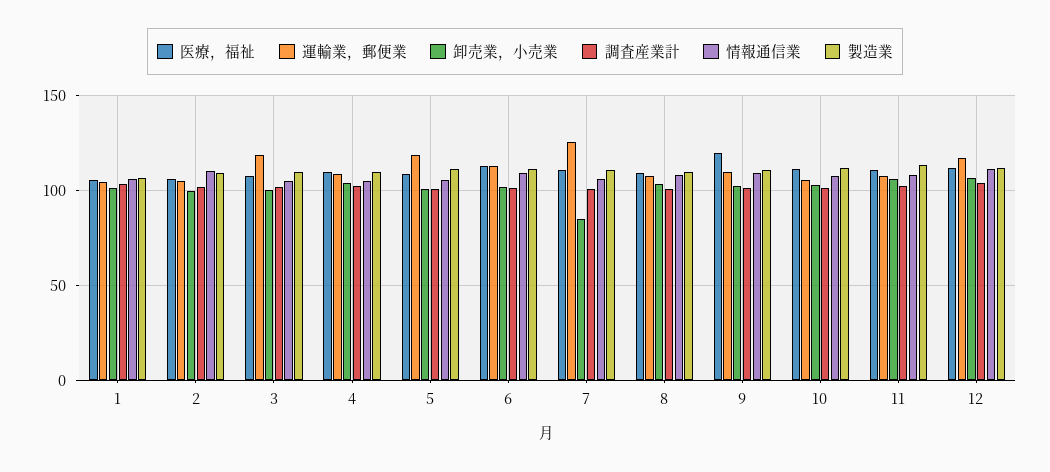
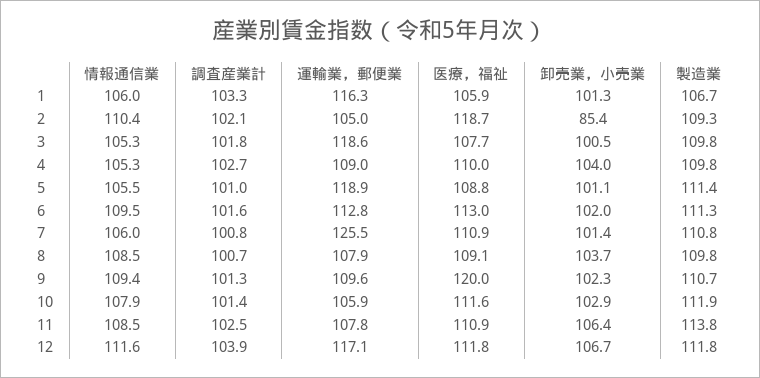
  {
    "医療，福祉": {
      "1": 105.9,
-     "2": 105,
+     "2": 118.7,
      "3": 107.7,
      "4": 110,
      "5": 108.8,
      "6": 113,
      "7": 110.9,
      "8": 109.1,
      "9": 120,
      "10": 111.6,
      "11": 110.9,
      "12": 111.8
    },
    "運輸業，郵便業": {
-     "1": 105,
+     "1": 116.3,
      "2": 105,
      "3": 118.6,
      "4": 109,
      "5": 118.9,
      "6": 112.8,
      "7": 125.5,
      "8": 107.9,
      "9": 109.6,
      "10": 105.9,
      "11": 107.8,
      "12": 117.1
    },
    "卸売業，小売業": {
      "1": 101.3,
-     "2": 100,
+     "2": 85.4,
      "3": 100.5,
      "4": 104,
      "5": 101.1,
      "6": 102,
-     "7": 85,
+     "7": 101.4,
      "8": 103.7,
      "9": 102.3,
      "10": 102.9,
      "11": 106.4,
      "12": 106.7
    },
    "調査産業計": {
      "1": 103.3,
      "2": 102.1,
      "3": 101.8,
      "4": 102.7,
      "5": 101,
      "6": 101.6,
      "7": 100.8,
      "8": 100.7,
      "9": 101.3,
      "10": 101.4,
      "11": 102.5,
      "12": 103.9
    },
    "情報通信業": {
      "1": 106,
      "2": 110.4,
      "3": 105.3,
      "4": 105.3,
      "5": 105.5,
      "6": 109.5,
      "7": 106,
      "8": 108.5,
      "9": 109.4,
      "10": 107.9,
      "11": 108.5,
      "12": 111.6
    },
    "製造業": {
      "1": 106.7,
      "2": 109.3,
      "3": 109.8,
      "4": 109.8,
      "5": 111.4,
      "6": 111.3,
      "7": 110.8,
      "8": 109.8,
      "9": 110.7,
      "10": 111.9,
      "11": 113.8,
      "12": 111.8
    }
  }

